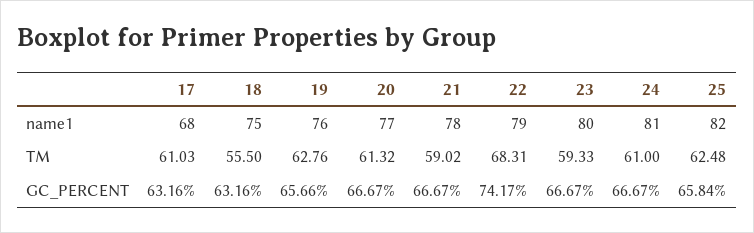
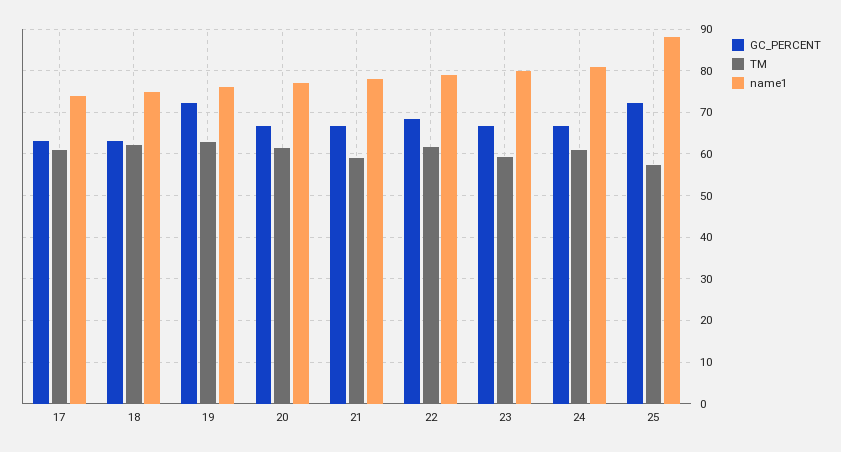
  {
    "name1": {
-     "17": 68,
+     "17": 74,
      "18": 75,
      "19": 76,
      "20": 77,
      "21": 78,
      "22": 79,
      "23": 80,
      "24": 81,
-     "25": 82
+     "25": 88
    },
    "TM": {
      "17": 61.03,
-     "18": 55.5,
+     "18": 62,
      "19": 62.76,
      "20": 61.32,
      "21": 59.02,
-     "22": 68.31,
+     "22": 62,
      "23": 59.33,
      "24": 61,
-     "25": 62.48
+     "25": 58
    },
    "GC_PERCENT": {
      "17": 63.16,
      "18": 63.16,
-     "19": 65.66,
+     "19": 72,
      "20": 66.67,
      "21": 66.67,
-     "22": 74.17,
+     "22": 68,
      "23": 66.67,
      "24": 66.67,
-     "25": 65.84
+     "25": 72
    }
  }

